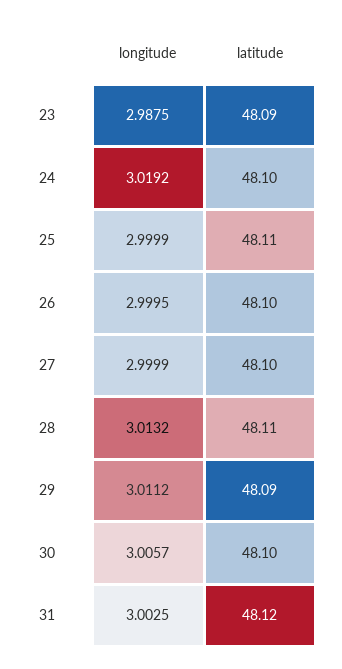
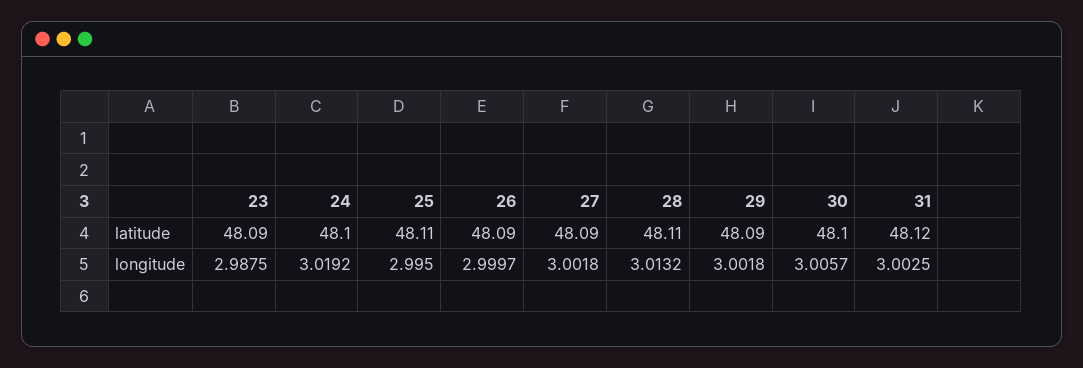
  {
    "longitude": {
      "23": 2.9875,
      "24": 3.0192,
-     "25": 2.9999,
+     "25": 2.995,
-     "26": 2.9995,
+     "26": 2.9997,
-     "27": 2.9999,
+     "27": 3.0018,
      "28": 3.0132,
-     "29": 3.0112,
+     "29": 3.0018,
      "30": 3.0057,
      "31": 3.0025
    },
    "latitude": {
      "23": 48.09,
      "24": 48.1,
      "25": 48.11,
-     "26": 48.1,
+     "26": 48.09,
-     "27": 48.1,
+     "27": 48.09,
      "28": 48.11,
      "29": 48.09,
      "30": 48.1,
      "31": 48.12
    }
  }

